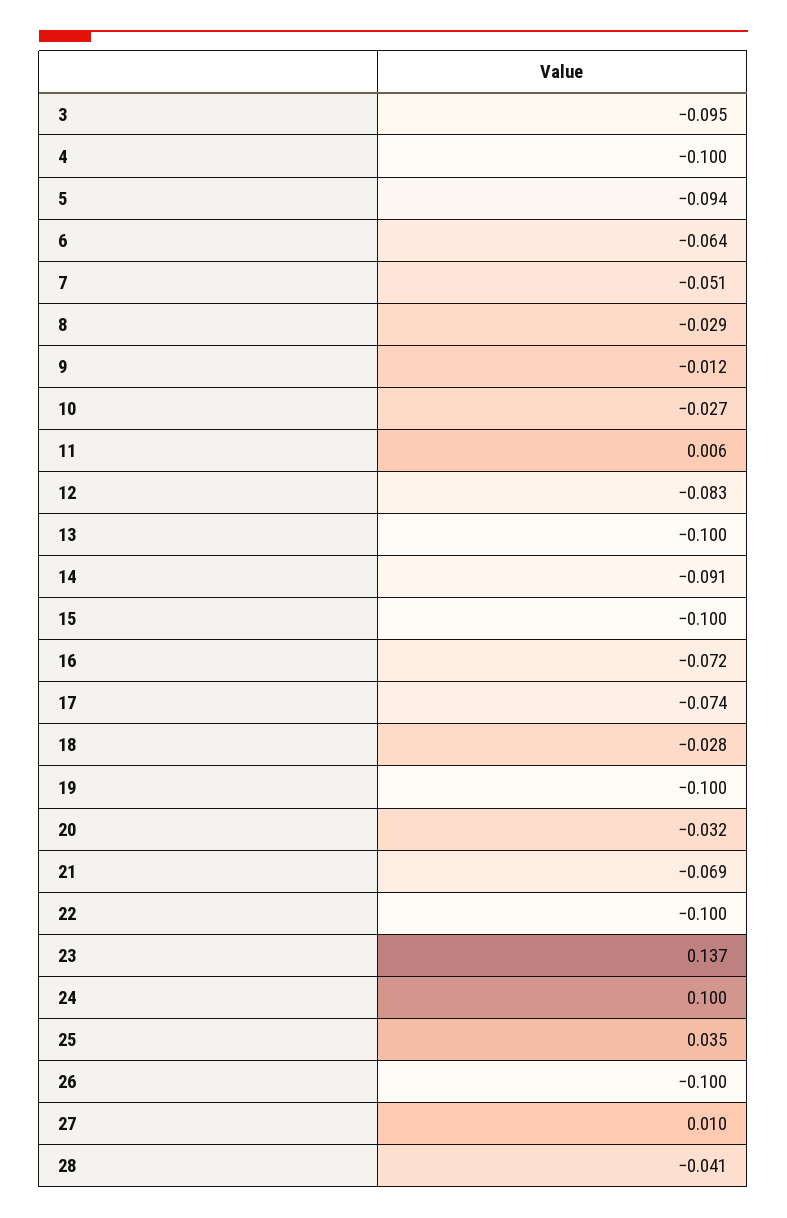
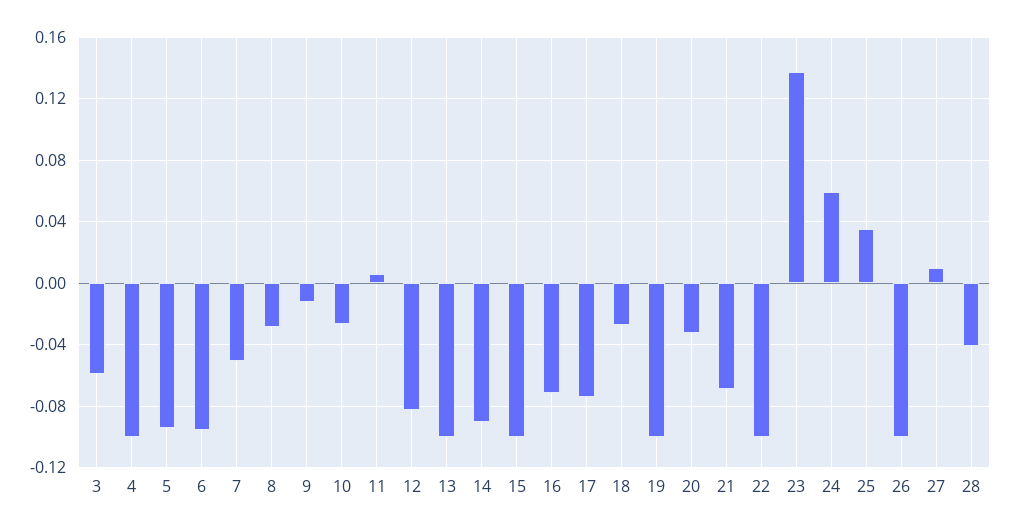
  {
-   "3": -0.095,
+   "3": -0.06,
    "4": -0.1,
    "5": -0.094,
-   "6": -0.064,
+   "6": -0.095,
    "7": -0.051,
    "8": -0.029,
    "9": -0.012,
    "10": -0.027,
    "11": 0.006,
    "12": -0.083,
    "13": -0.1,
    "14": -0.091,
    "15": -0.1,
    "16": -0.072,
    "17": -0.074,
    "18": -0.028,
    "19": -0.1,
    "20": -0.032,
    "21": -0.069,
    "22": -0.1,
    "23": 0.137,
-   "24": 0.1,
+   "24": 0.06,
    "25": 0.035,
    "26": -0.1,
    "27": 0.01,
    "28": -0.041
  }

